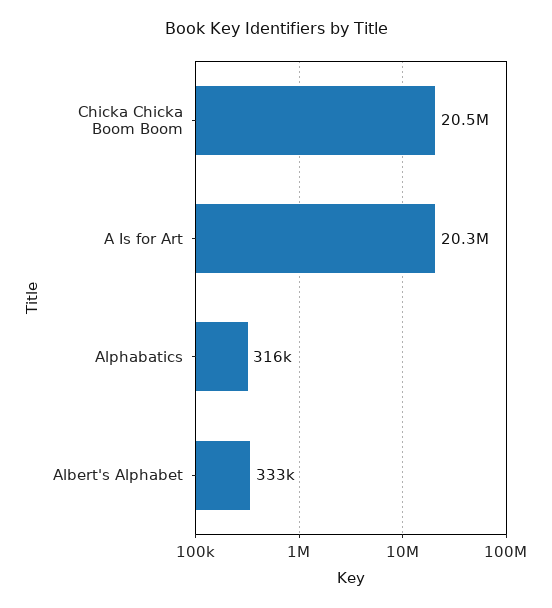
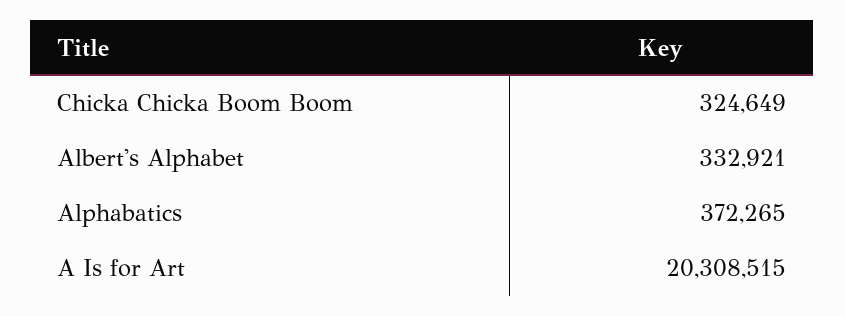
  {
-   "Chicka Chicka Boom Boom": 20500000,
+   "Chicka Chicka Boom Boom": 324649,
    "A Is for Art": 20308515,
-   "Alphabatics": 316000,
+   "Alphabatics": 372265,
    "Albert's Alphabet": 332921
  }

